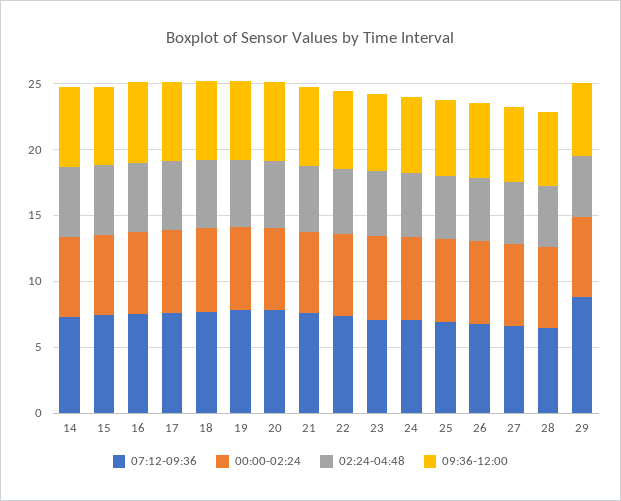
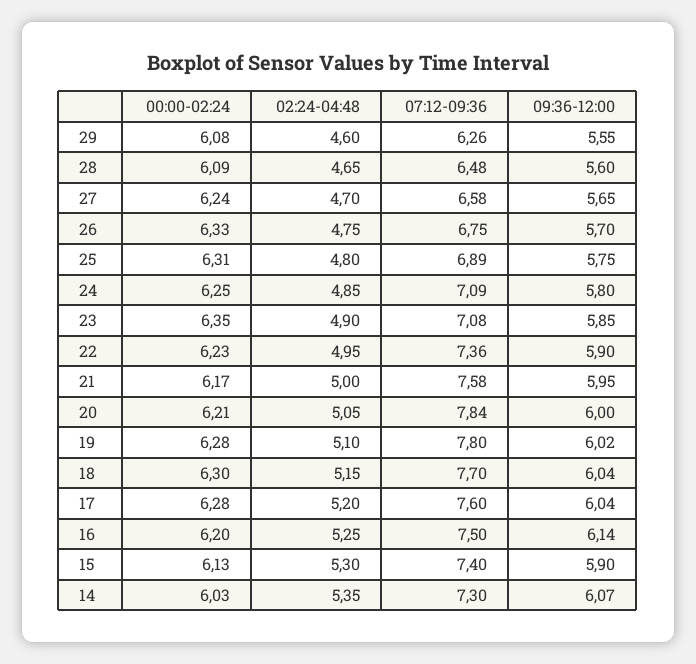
  {
    "07:12-09:36": {
      "14": 7.3,
      "15": 7.4,
      "16": 7.5,
      "17": 7.6,
      "18": 7.7,
      "19": 7.8,
      "20": 7.84,
      "21": 7.58,
      "22": 7.36,
      "23": 7.08,
      "24": 7.09,
      "25": 6.89,
      "26": 6.75,
      "27": 6.58,
      "28": 6.48,
-     "29": 9
+     "29": 6.26
    },
    "00:00-02:24": {
      "14": 6.03,
      "15": 6.13,
      "16": 6.2,
      "17": 6.28,
      "18": 6.3,
      "19": 6.28,
      "20": 6.21,
      "21": 6.17,
      "22": 6.23,
      "23": 6.35,
      "24": 6.25,
      "25": 6.31,
      "26": 6.33,
      "27": 6.24,
      "28": 6.09,
      "29": 6.08
    },
    "02:24-04:48": {
      "14": 5.35,
      "15": 5.3,
      "16": 5.25,
      "17": 5.2,
      "18": 5.15,
      "19": 5.1,
      "20": 5.05,
      "21": 5,
      "22": 4.95,
      "23": 4.9,
      "24": 4.85,
      "25": 4.8,
      "26": 4.75,
      "27": 4.7,
      "28": 4.65,
      "29": 4.6
    },
    "09:36-12:00": {
      "14": 6.07,
      "15": 5.9,
      "16": 6.14,
      "17": 6.04,
      "18": 6.04,
      "19": 6.02,
      "20": 6,
      "21": 5.95,
      "22": 5.9,
      "23": 5.85,
      "24": 5.8,
      "25": 5.75,
      "26": 5.7,
      "27": 5.65,
      "28": 5.6,
      "29": 5.55
    }
  }

